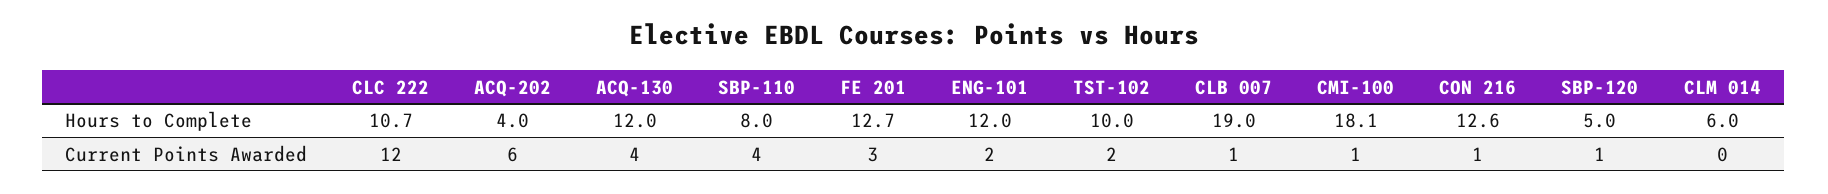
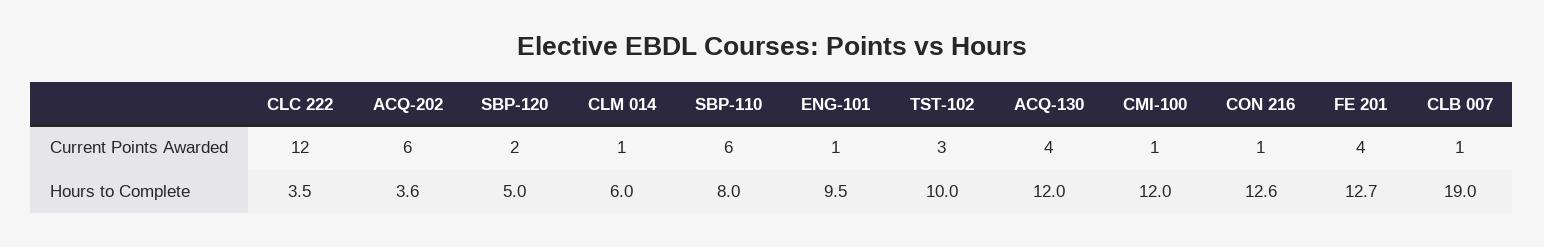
  {
    "CLC 222": {
-     "Hours to Complete": 10.7,
+     "Hours to Complete": 3.5,
      "Current Points Awarded": 12
    },
    "ACQ-202": {
-     "Hours to Complete": 4,
+     "Hours to Complete": 3.6,
      "Current Points Awarded": 6
    },
    "ACQ-130": {
      "Hours to Complete": 12,
      "Current Points Awarded": 4
    },
    "SBP-110": {
      "Hours to Complete": 8,
-     "Current Points Awarded": 4
+     "Current Points Awarded": 6
    },
    "FE 201": {
      "Hours to Complete": 12.7,
-     "Current Points Awarded": 3
+     "Current Points Awarded": 4
    },
    "ENG-101": {
-     "Hours to Complete": 12,
+     "Hours to Complete": 9.5,
-     "Current Points Awarded": 2
+     "Current Points Awarded": 1
    },
    "TST-102": {
      "Hours to Complete": 10,
-     "Current Points Awarded": 2
+     "Current Points Awarded": 3
    },
    "CLB 007": {
      "Hours to Complete": 19,
      "Current Points Awarded": 1
    },
    "CMI-100": {
-     "Hours to Complete": 18.1,
+     "Hours to Complete": 12,
      "Current Points Awarded": 1
    },
    "CON 216": {
      "Hours to Complete": 12.6,
      "Current Points Awarded": 1
    },
    "SBP-120": {
      "Hours to Complete": 5,
-     "Current Points Awarded": 1
+     "Current Points Awarded": 2
    },
    "CLM 014": {
      "Hours to Complete": 6,
-     "Current Points Awarded": 0
+     "Current Points Awarded": 1
    }
  }

